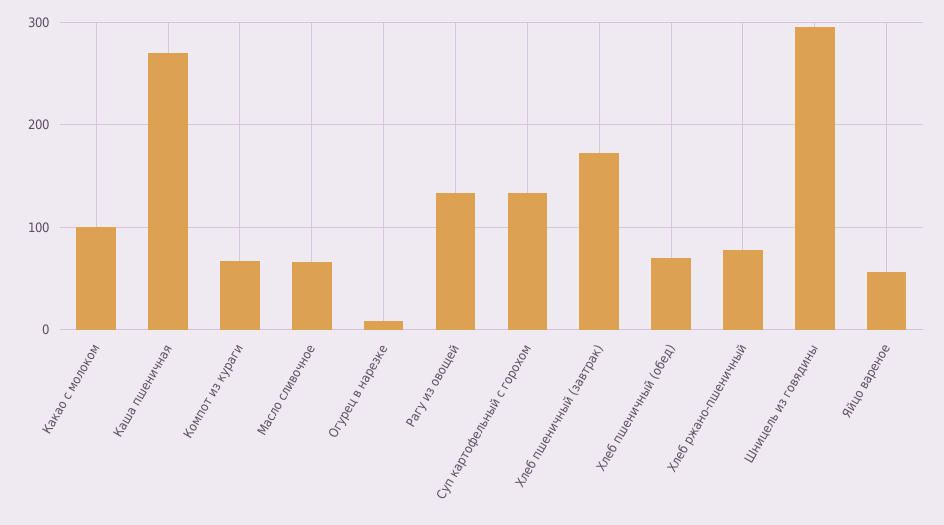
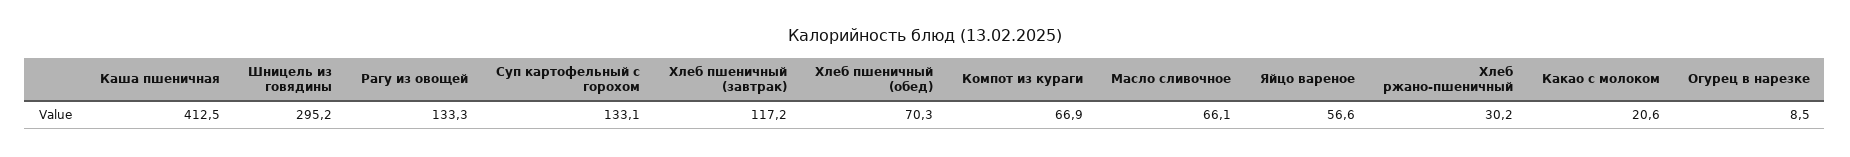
  {
-   "Какао с молоком": 100,
+   "Какао с молоком": 20.6,
-   "Каша пшеничная": 270,
+   "Каша пшеничная": 412.5,
    "Компот из кураги": 66.9,
    "Масло сливочное": 66.1,
    "Огурец в нарезке": 8.5,
    "Рагу из овощей": 133.3,
    "Суп картофельный с горохом": 133.1,
-   "Хлеб пшеничный (завтрак)": 170,
+   "Хлеб пшеничный (завтрак)": 117.2,
    "Хлеб пшеничный (обед)": 70.3,
-   "Хлеб ржано-пшеничный": 80,
+   "Хлеб ржано-пшеничный": 30.2,
    "Шницель из говядины": 295.2,
    "Яйцо вареное": 56.6
  }

